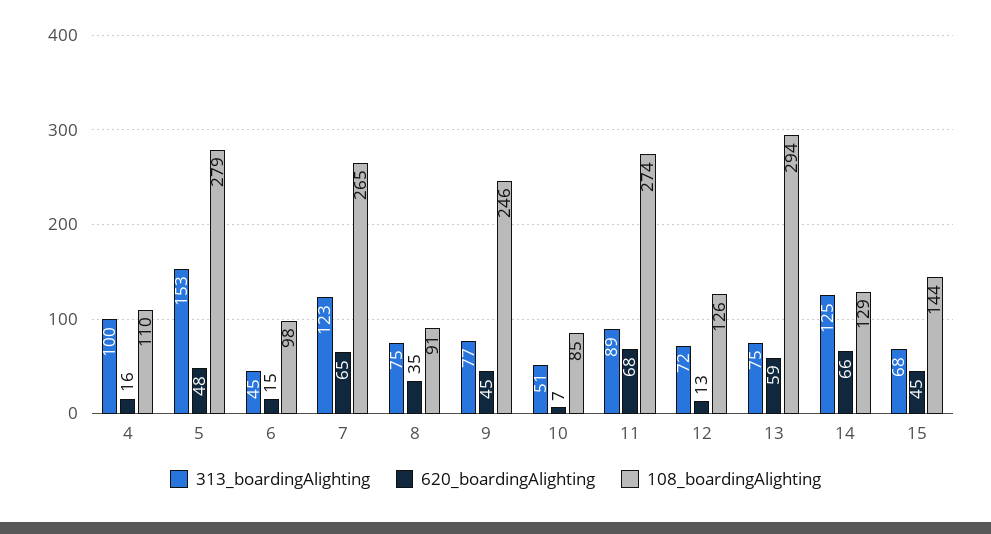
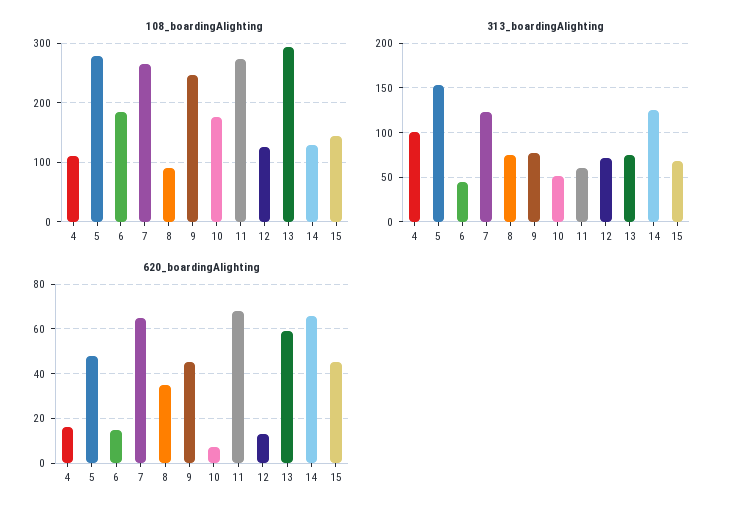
  {
    "313_boardingAlighting": {
      "4": 100,
      "5": 153,
      "6": 45,
      "7": 123,
      "8": 75,
      "9": 77,
      "10": 51,
-     "11": 89,
+     "11": 60,
      "12": 72,
      "13": 75,
      "14": 125,
      "15": 68
    },
    "620_boardingAlighting": {
      "4": 16,
      "5": 48,
      "6": 15,
      "7": 65,
      "8": 35,
      "9": 45,
      "10": 7,
      "11": 68,
      "12": 13,
      "13": 59,
      "14": 66,
      "15": 45
    },
    "108_boardingAlighting": {
      "4": 110,
      "5": 279,
-     "6": 98,
+     "6": 180,
      "7": 265,
      "8": 91,
      "9": 246,
-     "10": 85,
+     "10": 180,
      "11": 274,
      "12": 126,
      "13": 294,
      "14": 129,
      "15": 144
    }
  }

